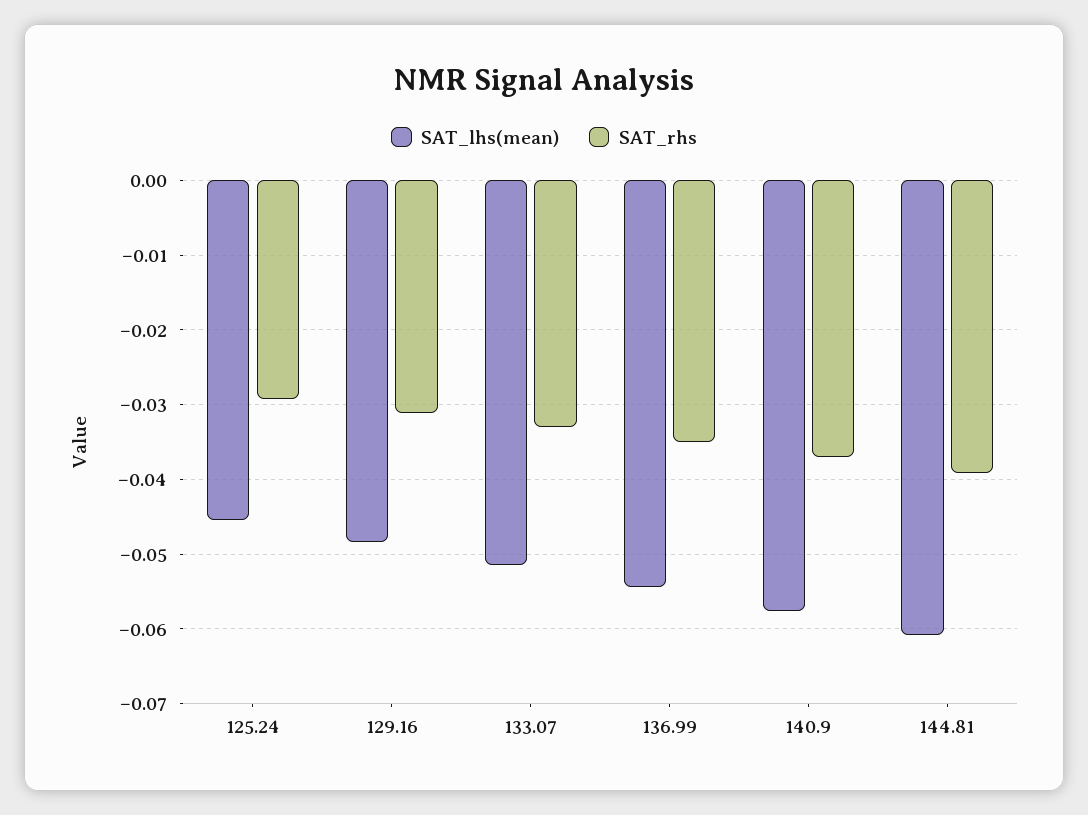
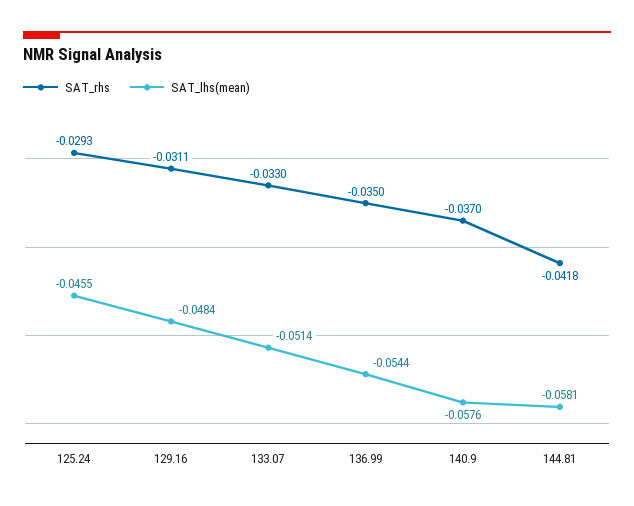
  {
    "SAT_lhs(mean)": {
      "125.24": -0.0455,
      "129.16": -0.0484,
      "133.07": -0.0514,
      "136.99": -0.0544,
      "140.9": -0.0576,
-     "144.81": -0.061
+     "144.81": -0.0581
    },
    "SAT_rhs": {
      "125.24": -0.0293,
      "129.16": -0.0311,
      "133.07": -0.033,
      "136.99": -0.035,
      "140.9": -0.037,
-     "144.81": -0.039
+     "144.81": -0.0418
    }
  }

